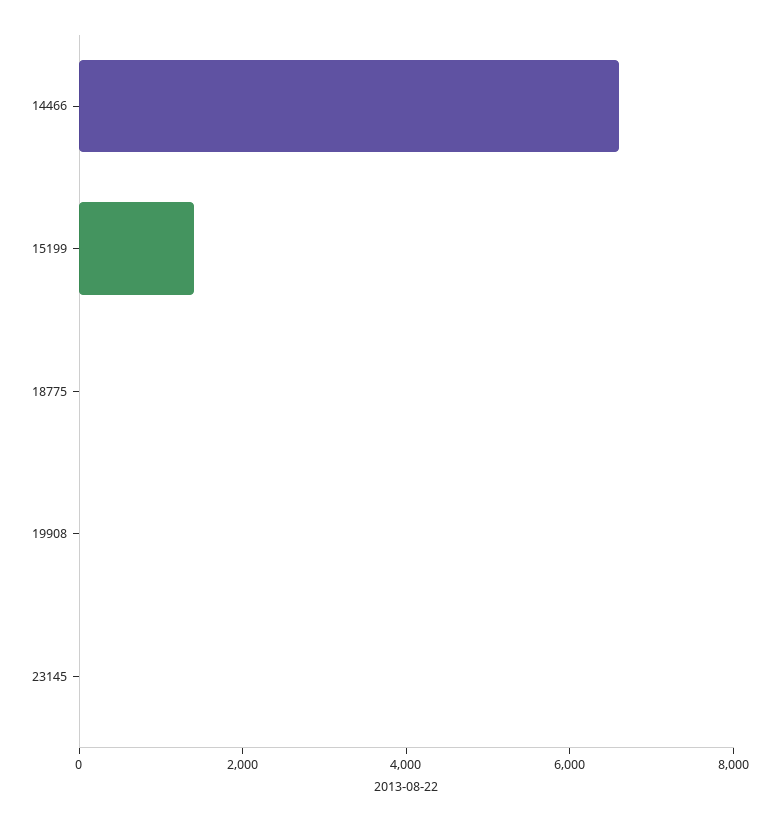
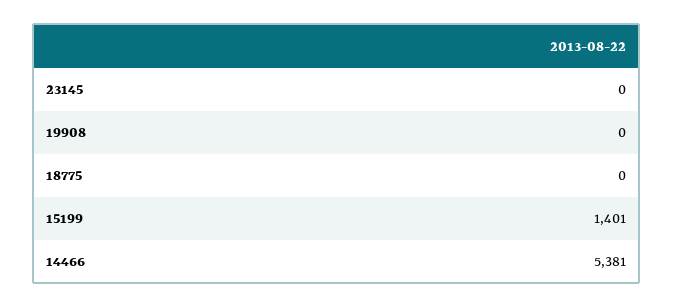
  {
-   "14466": 6500,
+   "14466": 5381,
    "15199": 1401,
    "18775": 0,
    "19908": 0,
    "23145": 0
  }

